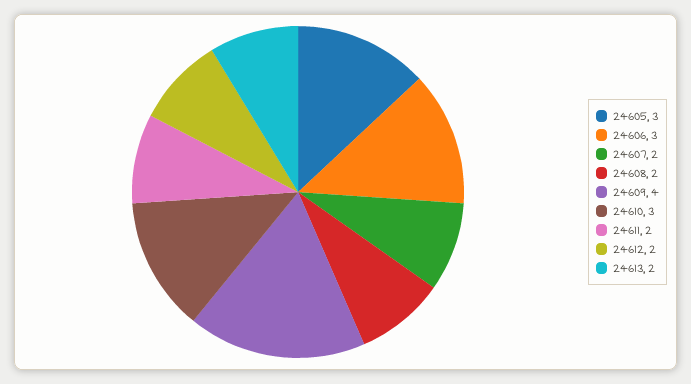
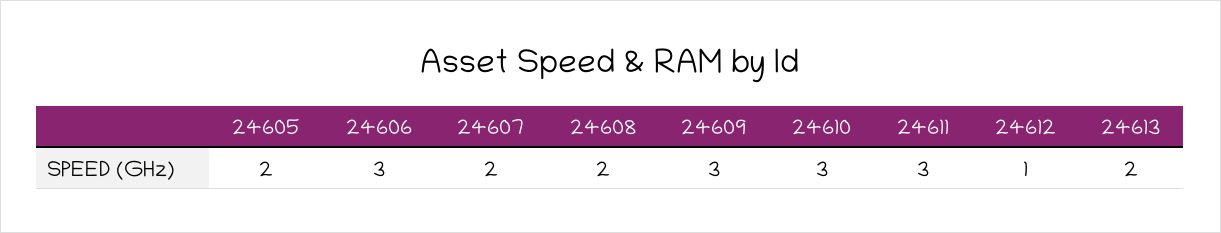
  {
-   "24605": 3,
+   "24605": 2,
    "24606": 3,
    "24607": 2,
    "24608": 2,
-   "24609": 4,
+   "24609": 3,
    "24610": 3,
-   "24611": 2,
+   "24611": 3,
-   "24612": 2,
+   "24612": 1,
    "24613": 2
  }

